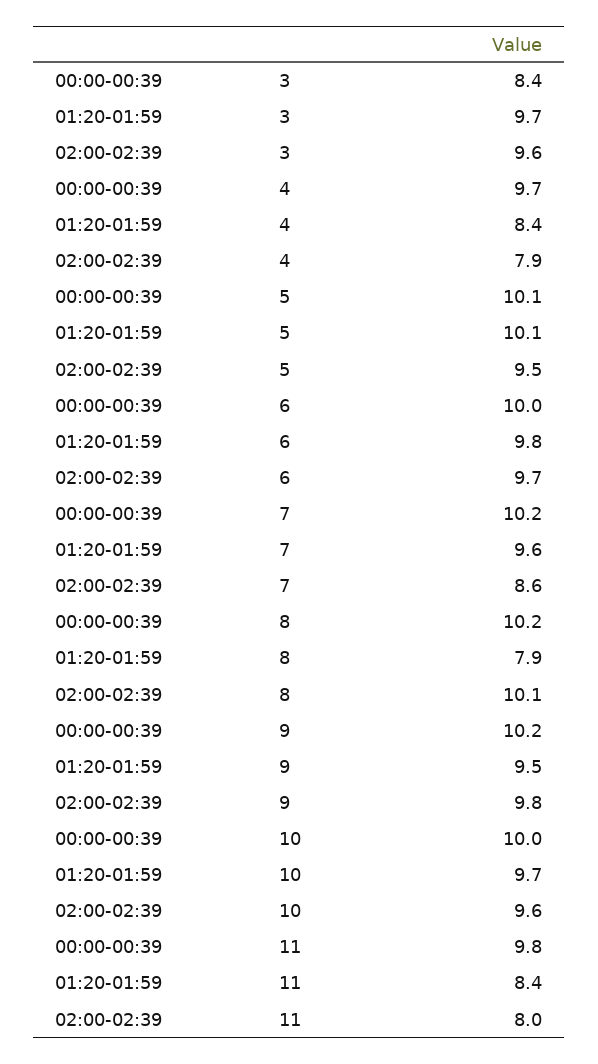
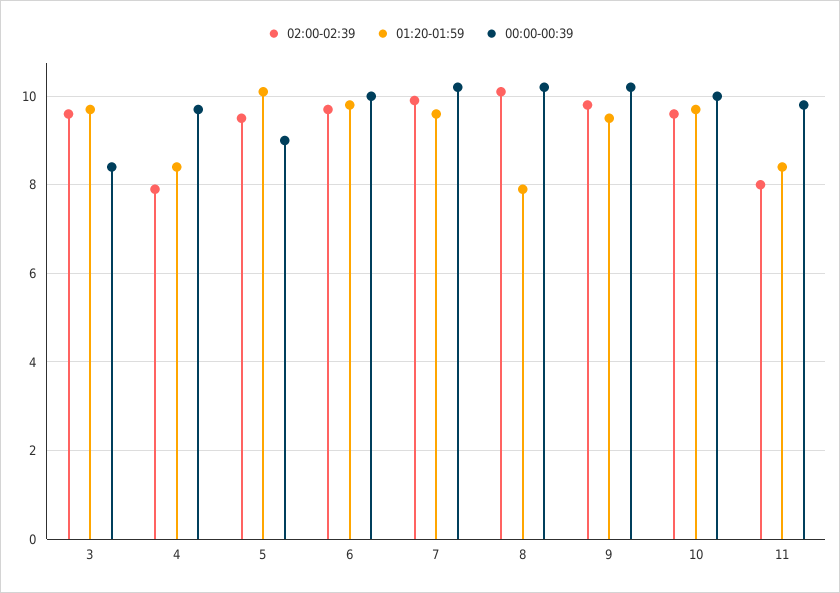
  {
    "00:00-00:39": {
      "3": 8.4,
      "4": 9.7,
-     "5": 10.1,
+     "5": 9,
      "6": 10,
      "7": 10.2,
      "8": 10.2,
      "9": 10.2,
      "10": 10,
      "11": 9.8
    },
    "01:20-01:59": {
      "3": 9.7,
      "4": 8.4,
      "5": 10.1,
      "6": 9.8,
      "7": 9.6,
      "8": 7.9,
      "9": 9.5,
      "10": 9.7,
      "11": 8.4
    },
    "02:00-02:39": {
      "3": 9.6,
      "4": 7.9,
      "5": 9.5,
      "6": 9.7,
-     "7": 8.6,
+     "7": 10,
      "8": 10.1,
      "9": 9.8,
      "10": 9.6,
      "11": 8
    }
  }

